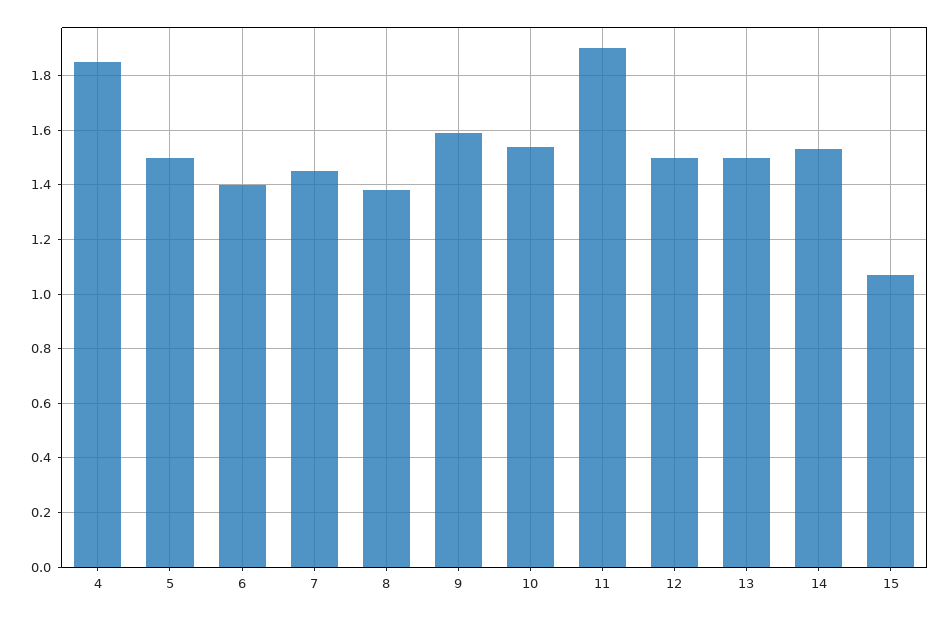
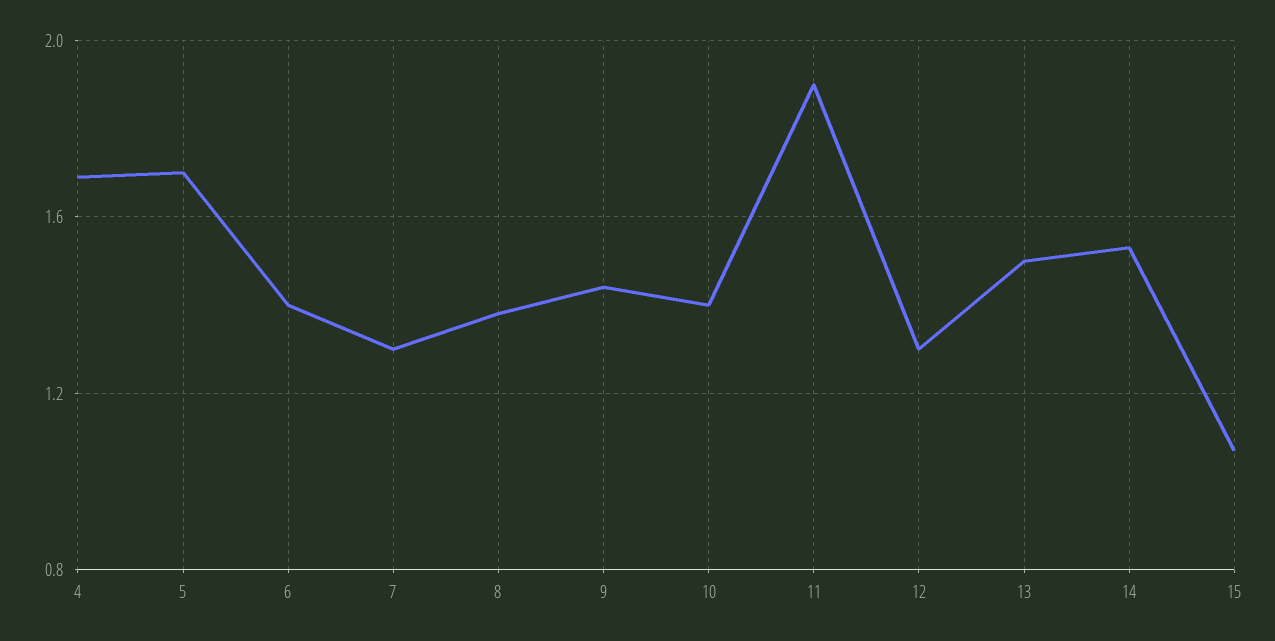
  {
-   "4": 1.85,
+   "4": 1.7,
-   "5": 1.5,
+   "5": 1.7,
    "6": 1.4,
-   "7": 1.45,
+   "7": 1.3,
    "8": 1.4,
-   "9": 1.6,
+   "9": 1.45,
-   "10": 1.55,
+   "10": 1.4,
    "11": 1.9,
-   "12": 1.5,
+   "12": 1.3,
    "13": 1.5,
    "14": 1.55,
    "15": 1.05
  }

